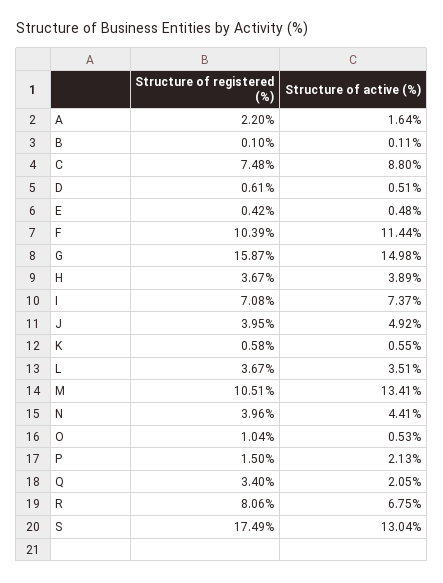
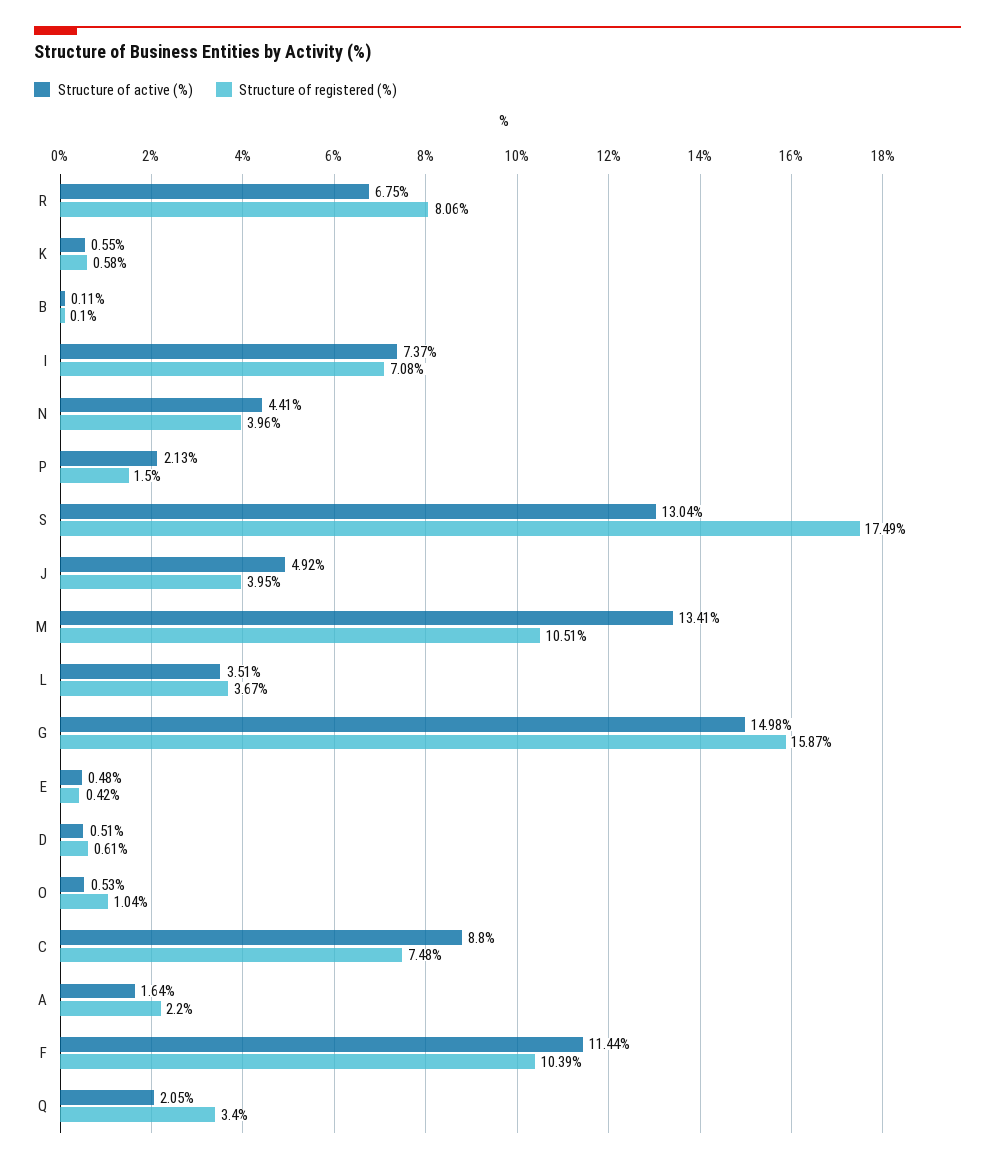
  {
    "Structure of registered (%)": {
      "A": 2.2,
      "B": 0.1,
      "C": 7.48,
      "D": 0.61,
      "E": 0.42,
      "F": 10.39,
      "G": 15.87,
-     "H": 3.67,
      "I": 7.08,
      "J": 3.95,
      "K": 0.58,
      "L": 3.67,
      "M": 10.51,
      "N": 3.96,
      "O": 1.04,
      "P": 1.5,
      "Q": 3.4,
      "R": 8.06,
      "S": 17.49
    },
    "Structure of active (%)": {
      "A": 1.64,
      "B": 0.11,
      "C": 8.8,
      "D": 0.51,
      "E": 0.48,
      "F": 11.44,
      "G": 14.98,
-     "H": 3.89,
      "I": 7.37,
      "J": 4.92,
      "K": 0.55,
      "L": 3.51,
      "M": 13.41,
      "N": 4.41,
      "O": 0.53,
      "P": 2.13,
      "Q": 2.05,
      "R": 6.75,
      "S": 13.04
    }
  }

